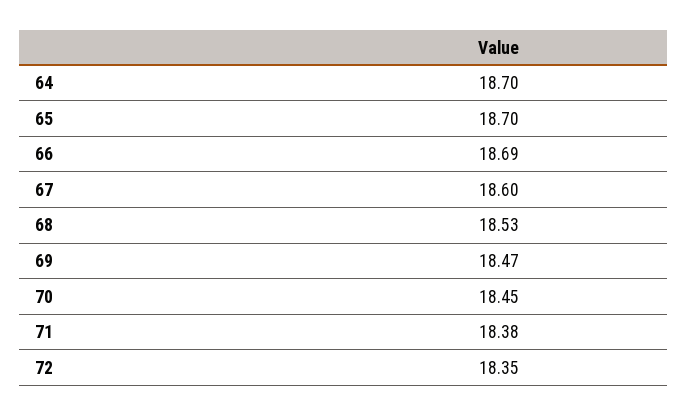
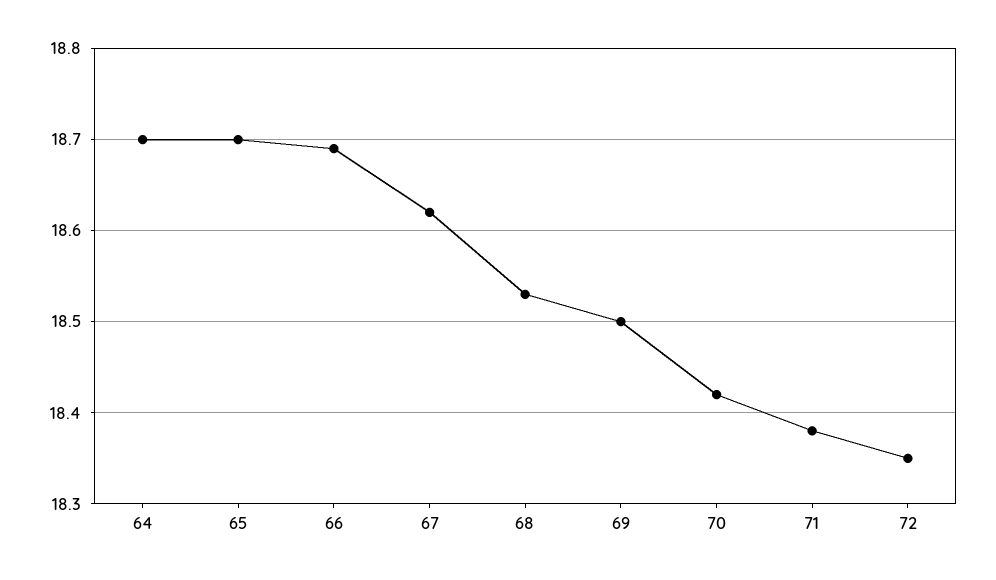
  {
    "64": 18.7,
    "65": 18.7,
    "66": 18.69,
-   "67": 18.6,
+   "67": 18.62,
    "68": 18.53,
-   "69": 18.47,
+   "69": 18.5,
-   "70": 18.45,
+   "70": 18.42,
    "71": 18.38,
    "72": 18.35
  }

